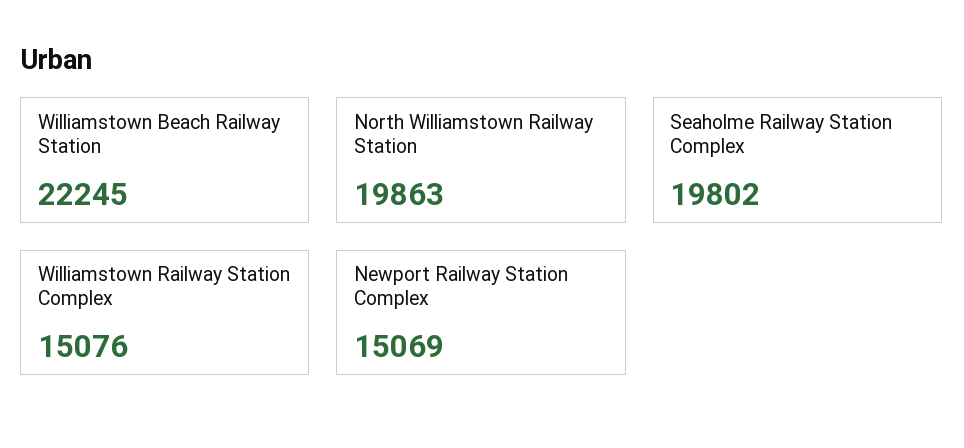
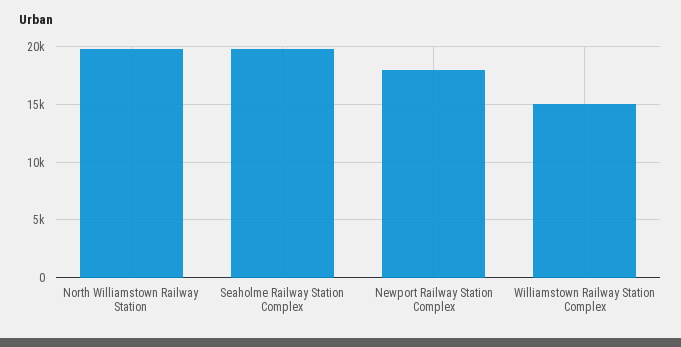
  {
-   "Williamstown Beach Railway Station": 22245,
    "North Williamstown Railway Station": 19863,
    "Seaholme Railway Station Complex": 19802,
    "Williamstown Railway Station Complex": 15076,
-   "Newport Railway Station Complex": 15069
+   "Newport Railway Station Complex": 18000
  }

